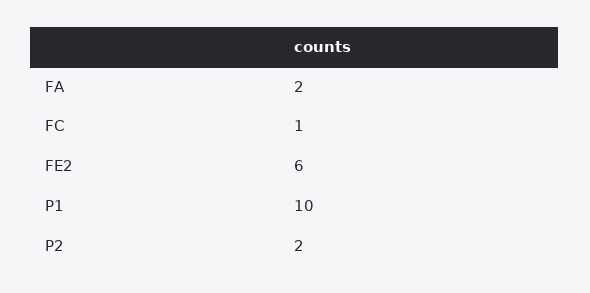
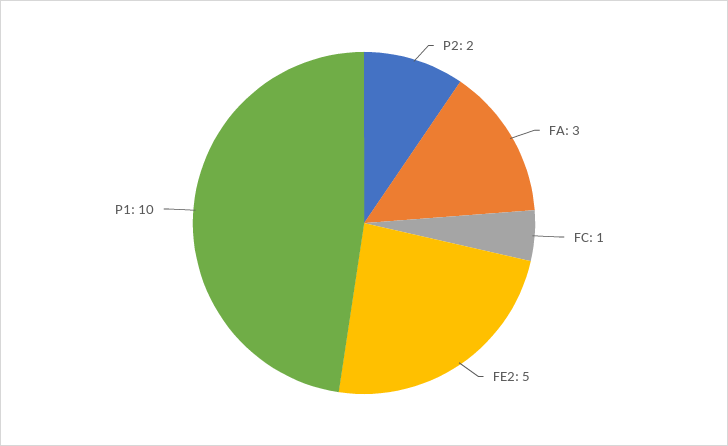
  {
-   "FA": 2,
+   "FA": 3,
    "FC": 1,
-   "FE2": 6,
+   "FE2": 5,
    "P1": 10,
    "P2": 2
  }

